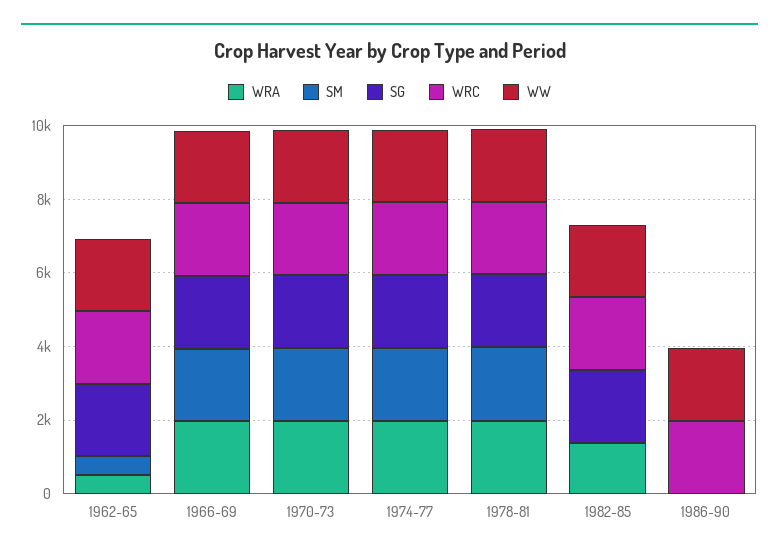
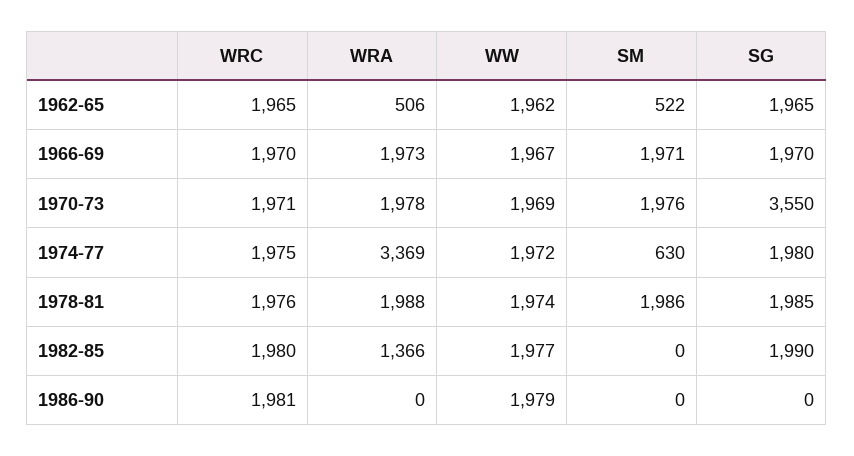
  {
    "WRA": {
      "1962-65": 506,
      "1966-69": 1973,
      "1970-73": 1978,
-     "1974-77": 2000,
+     "1974-77": 3369,
      "1978-81": 1988,
      "1982-85": 1366,
      "1986-90": 0
    },
    "SM": {
      "1962-65": 522,
      "1966-69": 1971,
      "1970-73": 1976,
-     "1974-77": 2000,
+     "1974-77": 630,
      "1978-81": 1986,
      "1982-85": 0,
      "1986-90": 0
    },
    "SG": {
      "1962-65": 1965,
      "1966-69": 1970,
-     "1970-73": 2000,
+     "1970-73": 3550,
      "1974-77": 1980,
      "1978-81": 1985,
      "1982-85": 1990,
      "1986-90": 0
    },
    "WRC": {
      "1962-65": 1965,
      "1966-69": 1970,
      "1970-73": 1971,
      "1974-77": 1975,
      "1978-81": 1976,
      "1982-85": 1980,
      "1986-90": 1981
    },
    "WW": {
      "1962-65": 1962,
      "1966-69": 1967,
      "1970-73": 1969,
      "1974-77": 1972,
      "1978-81": 1974,
      "1982-85": 1977,
      "1986-90": 1979
    }
  }

